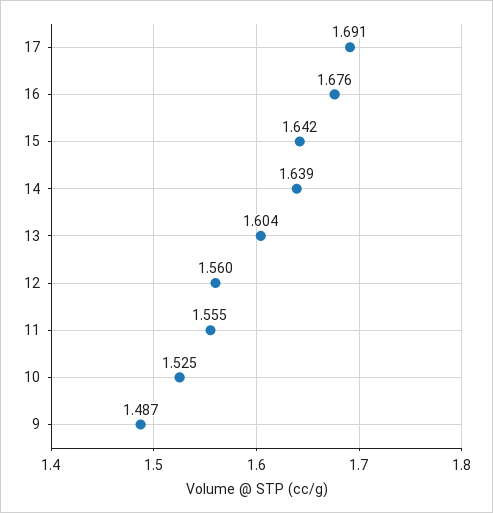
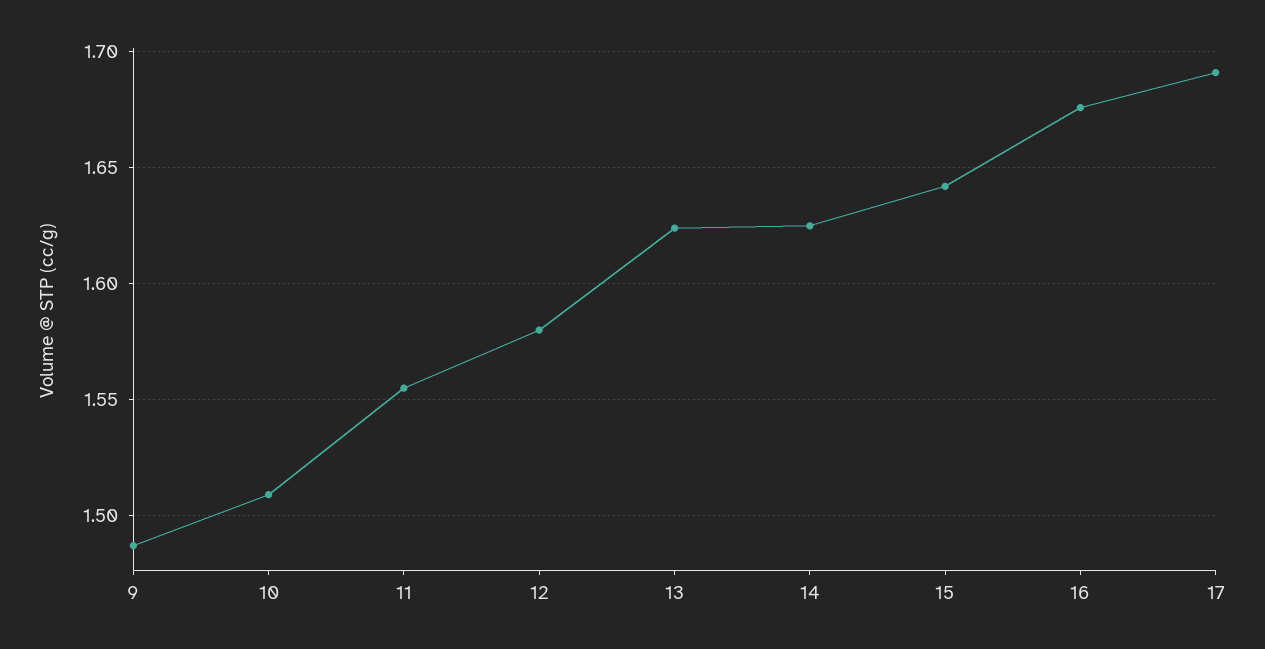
  {
    "17": 1.691,
    "16": 1.676,
    "15": 1.642,
-   "14": 1.639,
+   "14": 1.625,
-   "13": 1.604,
+   "13": 1.625,
-   "12": 1.56,
+   "12": 1.58,
    "11": 1.555,
-   "10": 1.525,
+   "10": 1.51,
    "9": 1.487
  }

